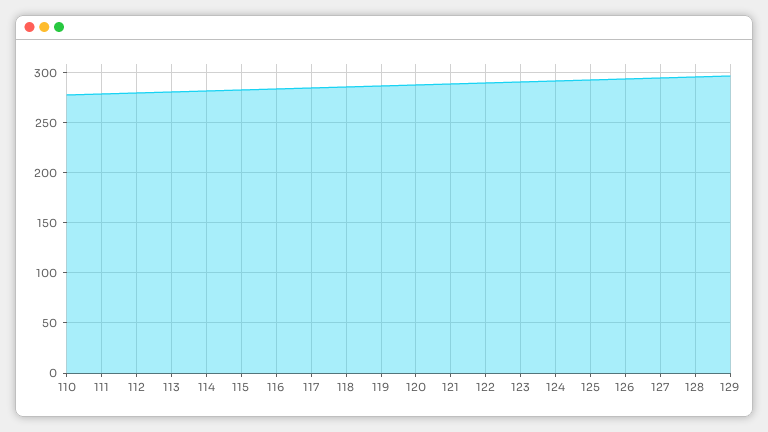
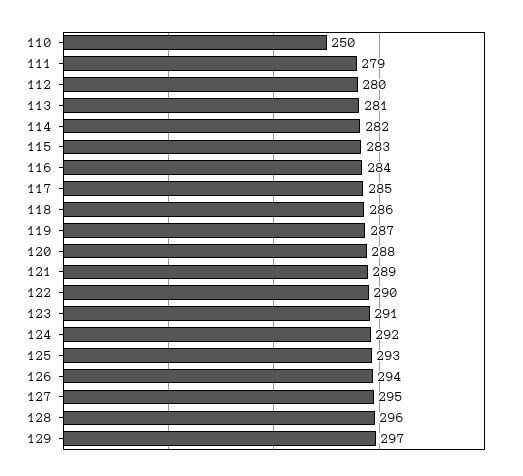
  {
-   "110": 280,
+   "110": 250,
    "111": 279,
    "112": 280,
    "113": 281,
    "114": 282,
    "115": 283,
    "116": 284,
    "117": 285,
    "118": 286,
    "119": 287,
    "120": 288,
    "121": 289,
    "122": 290,
    "123": 291,
    "124": 292,
    "125": 293,
    "126": 294,
    "127": 295,
    "128": 296,
    "129": 297
  }

